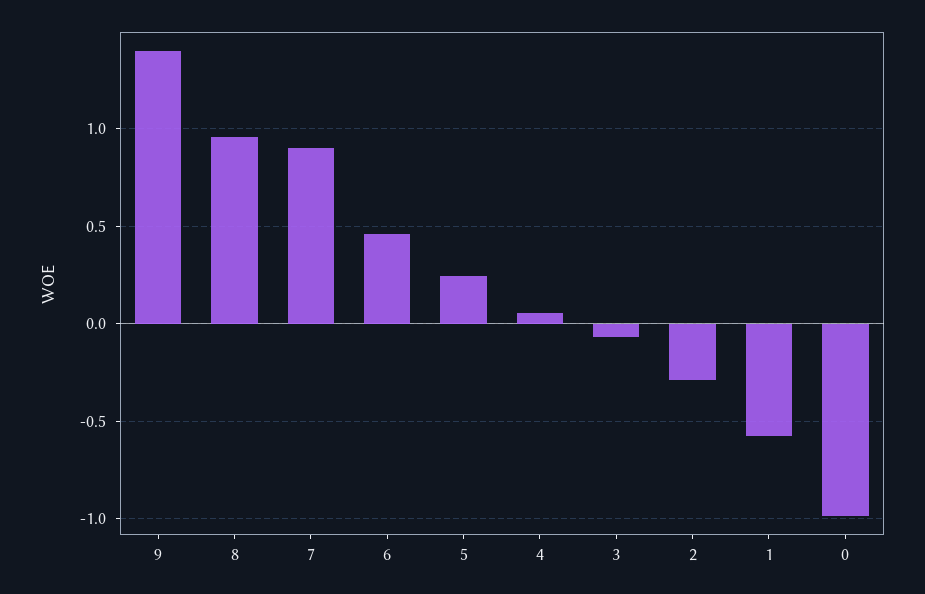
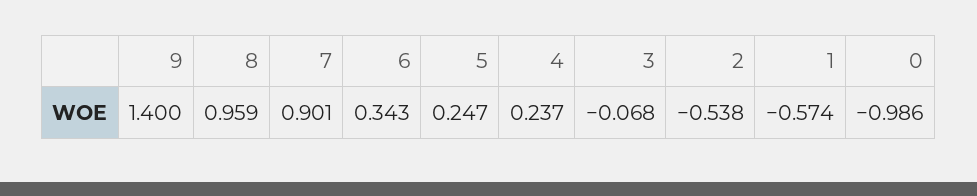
  {
    "9": 1.4,
    "8": 0.959,
    "7": 0.901,
-   "6": 0.45,
+   "6": 0.343,
    "5": 0.247,
-   "4": 0.05,
+   "4": 0.237,
    "3": -0.068,
-   "2": -0.3,
+   "2": -0.538,
    "1": -0.574,
    "0": -0.986
  }

